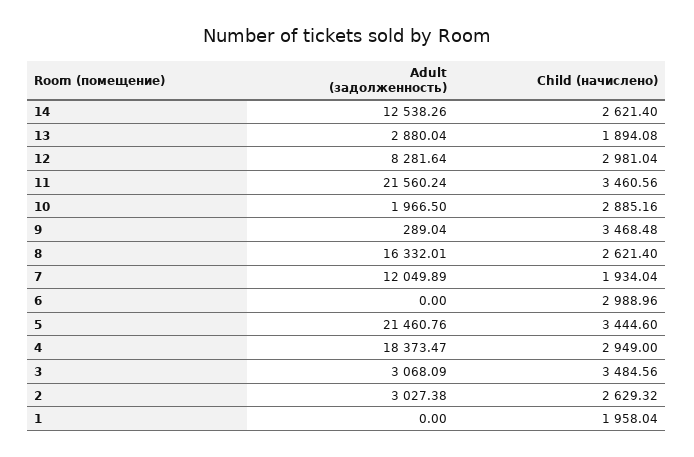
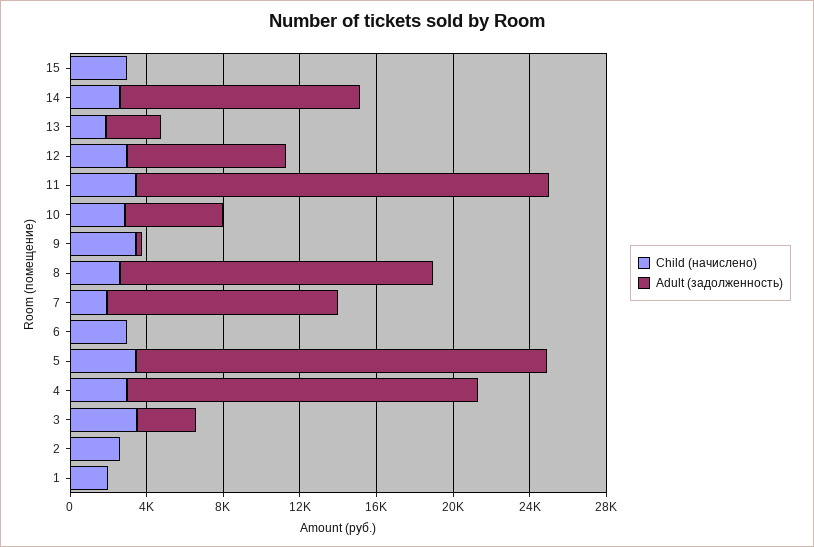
  {
    "Adult (задолженность)": {
      "14": 12538.26,
      "13": 2880.04,
      "12": 8281.64,
      "11": 21560.24,
-     "10": 1966.5,
+     "10": 5000,
      "9": 289.04,
      "8": 16332.01,
      "7": 12049.89,
      "6": 0,
      "5": 21460.76,
      "4": 18373.47,
      "3": 3068.09,
-     "2": 3027.38,
+     "2": 0,
-     "1": 0
+     "1": 0,
+     "15": 0
    },
    "Child (начислено)": {
      "14": 2621.4,
      "13": 1894.08,
      "12": 2981.04,
      "11": 3460.56,
      "10": 2885.16,
      "9": 3468.48,
      "8": 2621.4,
      "7": 1934.04,
      "6": 2988.96,
      "5": 3444.6,
      "4": 2949,
      "3": 3484.56,
      "2": 2629.32,
-     "1": 1958.04
+     "1": 1958.04,
+     "15": 3000
    }
  }

